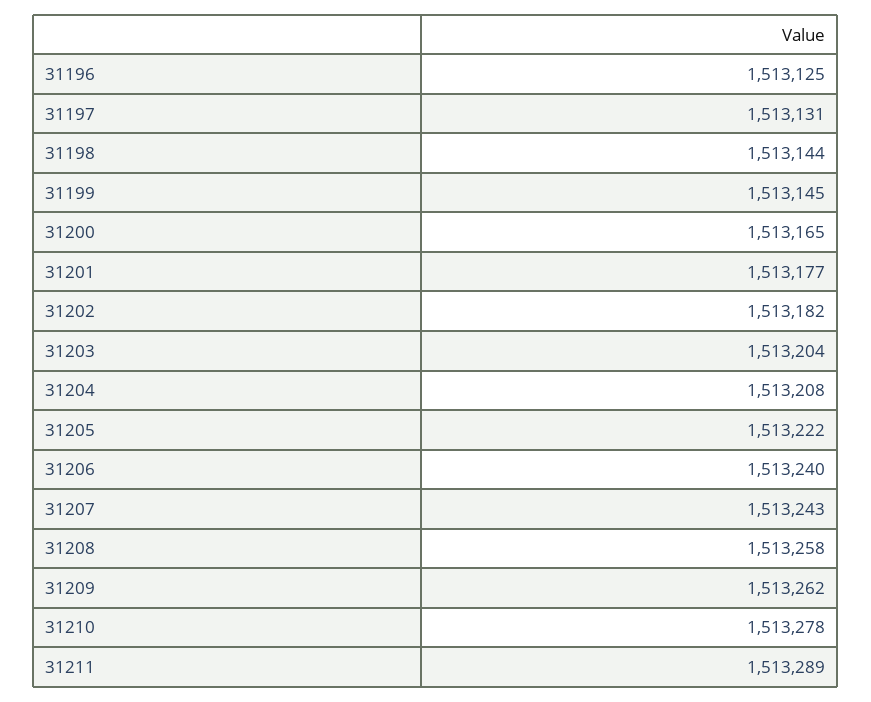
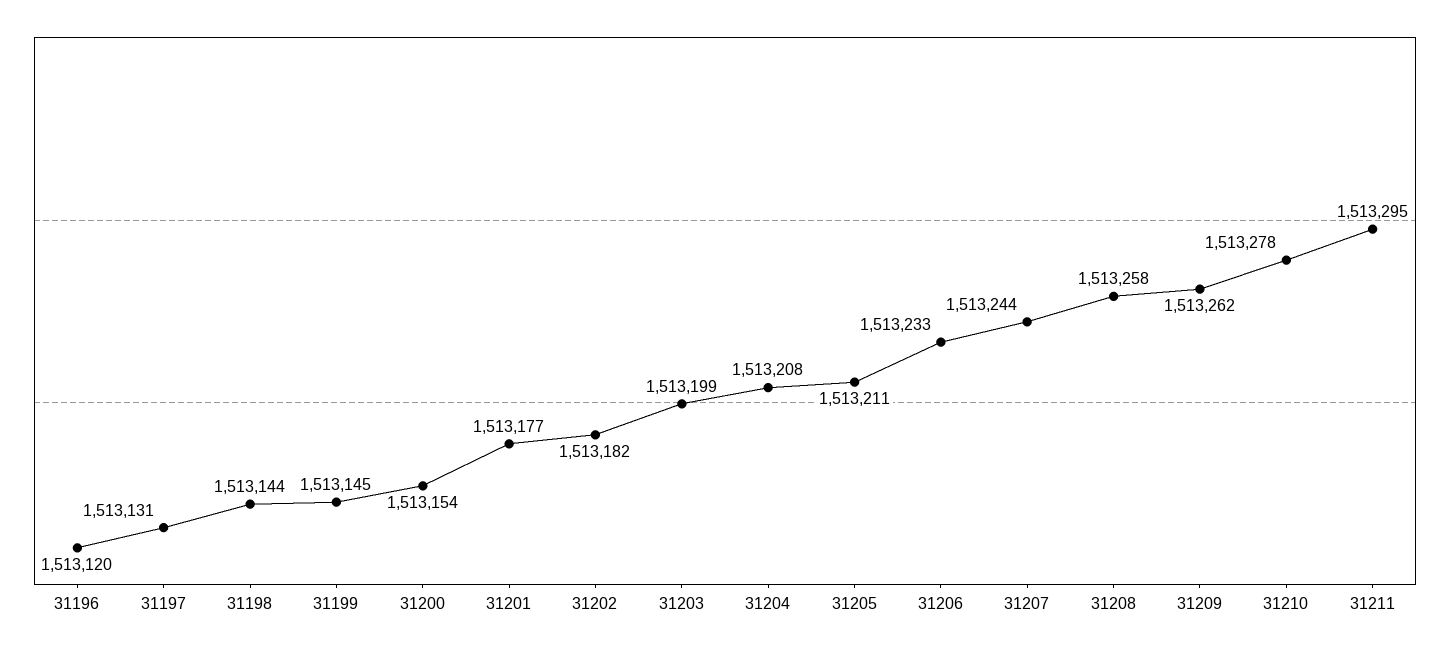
  {
-   "31196": 1513125,
+   "31196": 1513120,
    "31197": 1513131,
    "31198": 1513144,
    "31199": 1513145,
-   "31200": 1513165,
+   "31200": 1513154,
    "31201": 1513177,
    "31202": 1513182,
-   "31203": 1513204,
+   "31203": 1513199,
    "31204": 1513208,
-   "31205": 1513222,
+   "31205": 1513211,
-   "31206": 1513240,
+   "31206": 1513233,
-   "31207": 1513243,
+   "31207": 1513244,
    "31208": 1513258,
    "31209": 1513262,
    "31210": 1513278,
-   "31211": 1513289
+   "31211": 1513295
  }

